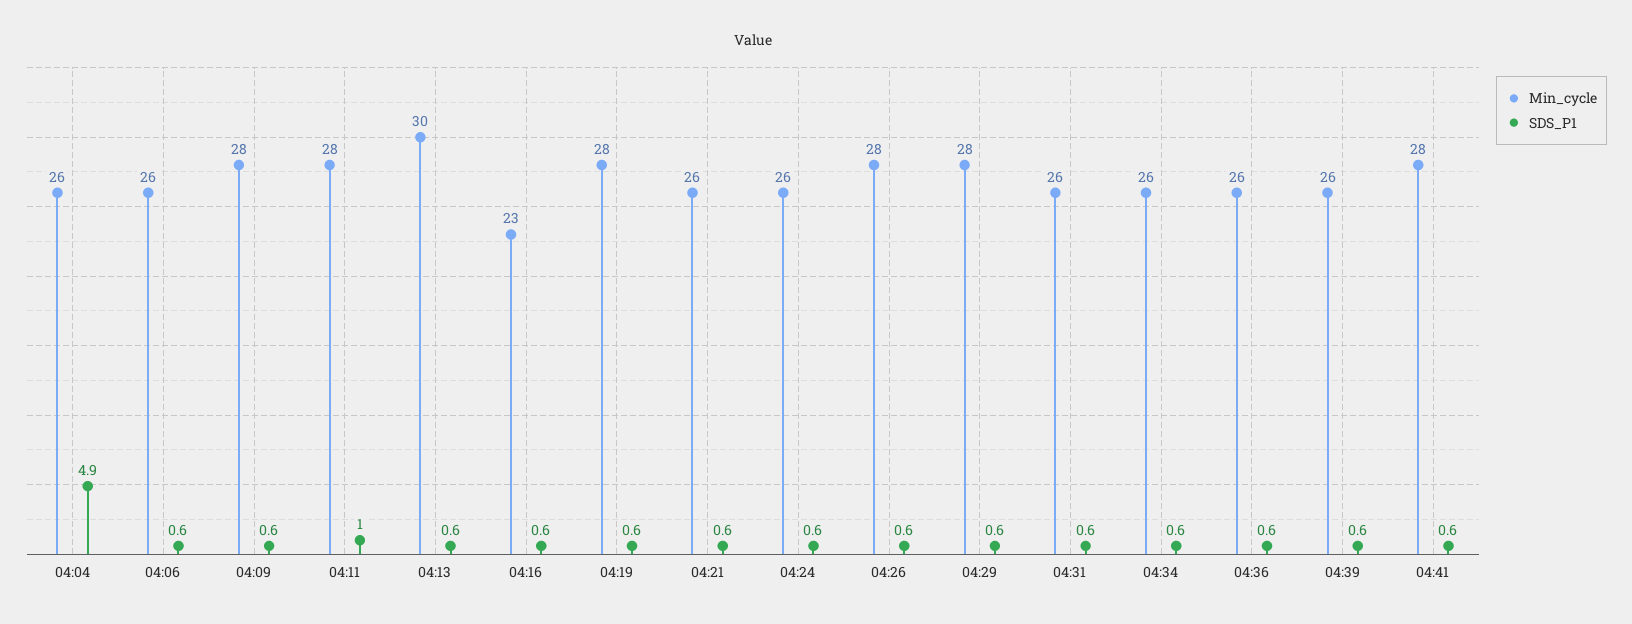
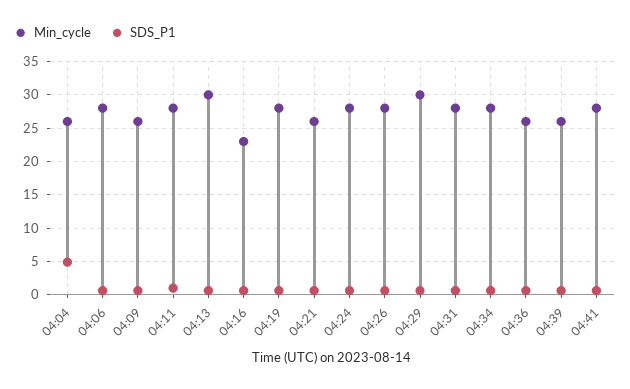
  {
    "Min_cycle": {
      "04:04": 26,
-     "04:06": 26,
+     "04:06": 28,
-     "04:09": 28,
+     "04:09": 26,
      "04:11": 28,
      "04:13": 30,
      "04:16": 23,
      "04:19": 28,
      "04:21": 26,
-     "04:24": 26,
+     "04:24": 28,
      "04:26": 28,
-     "04:29": 28,
+     "04:29": 30,
-     "04:31": 26,
+     "04:31": 28,
-     "04:34": 26,
+     "04:34": 28,
      "04:36": 26,
      "04:39": 26,
      "04:41": 28
    },
    "SDS_P1": {
      "04:04": 4.9,
      "04:06": 0.6,
      "04:09": 0.6,
      "04:11": 1,
      "04:13": 0.6,
      "04:16": 0.6,
      "04:19": 0.6,
      "04:21": 0.6,
      "04:24": 0.6,
      "04:26": 0.6,
      "04:29": 0.6,
      "04:31": 0.6,
      "04:34": 0.6,
      "04:36": 0.6,
      "04:39": 0.6,
      "04:41": 0.6
    }
  }

